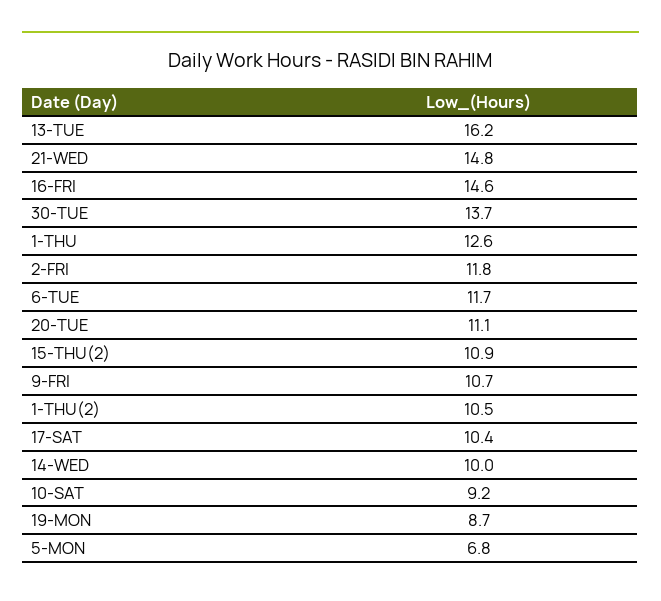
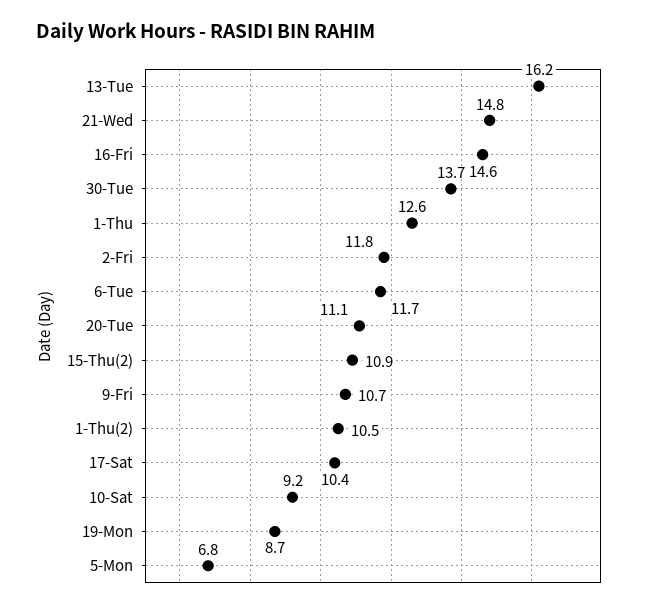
  {
    "13-TUE": 16.2,
    "21-WED": 14.8,
    "16-FRI": 14.6,
    "30-TUE": 13.7,
    "1-THU": 12.6,
    "2-FRI": 11.8,
    "6-TUE": 11.7,
    "20-TUE": 11.1,
    "15-THU(2)": 10.9,
    "9-FRI": 10.7,
    "1-THU(2)": 10.5,
    "17-SAT": 10.4,
-   "14-WED": 10,
    "10-SAT": 9.2,
    "19-MON": 8.7,
    "5-MON": 6.8
  }

